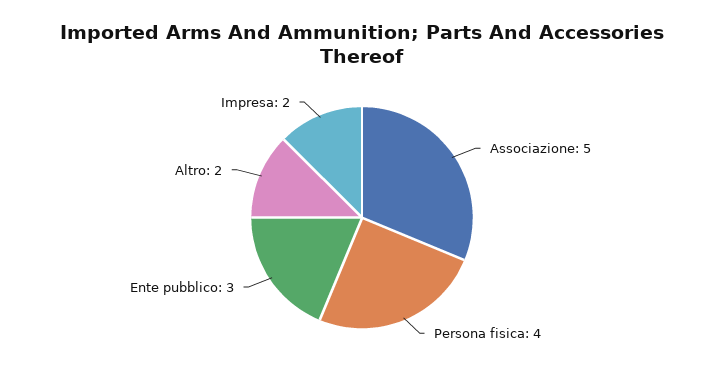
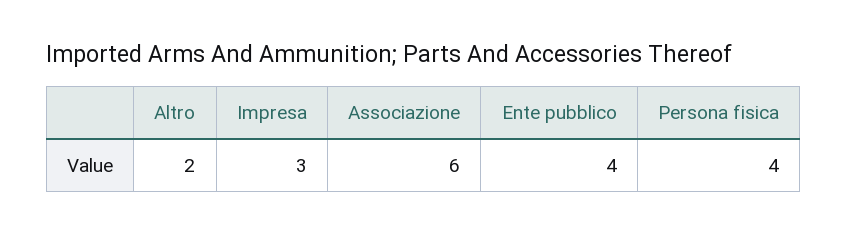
  {
-   "Associazione": 5,
+   "Associazione": 6,
    "Persona fisica": 4,
-   "Ente pubblico": 3,
+   "Ente pubblico": 4,
    "Altro": 2,
-   "Impresa": 2
+   "Impresa": 3
  }

